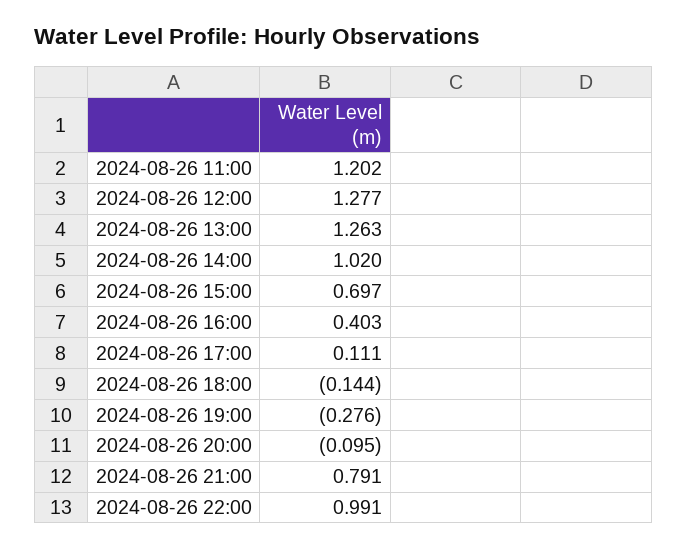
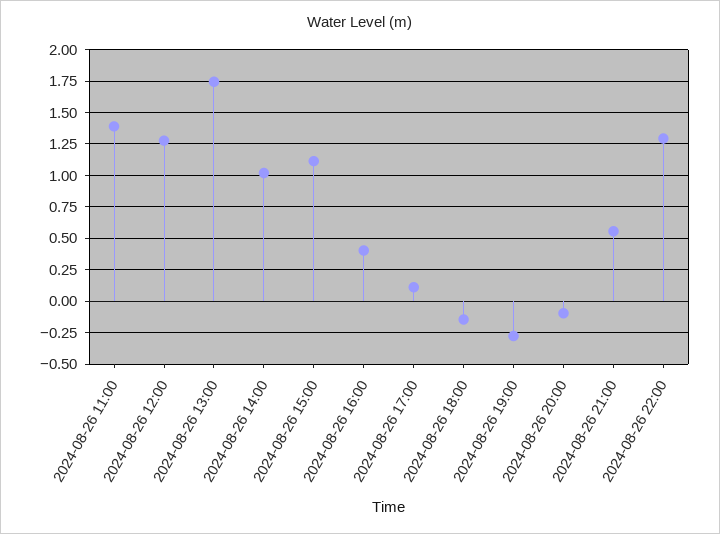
  {
-   "2024-08-26 11:00": 1.202,
+   "2024-08-26 11:00": 1.4,
    "2024-08-26 12:00": 1.277,
-   "2024-08-26 13:00": 1.263,
+   "2024-08-26 13:00": 1.75,
    "2024-08-26 14:00": 1.02,
-   "2024-08-26 15:00": 0.697,
+   "2024-08-26 15:00": 1.1,
    "2024-08-26 16:00": 0.403,
    "2024-08-26 17:00": 0.111,
    "2024-08-26 18:00": -0.144,
    "2024-08-26 19:00": -0.276,
    "2024-08-26 20:00": -0.095,
-   "2024-08-26 21:00": 0.791,
+   "2024-08-26 21:00": 0.55,
-   "2024-08-26 22:00": 0.991
+   "2024-08-26 22:00": 1.3
  }

